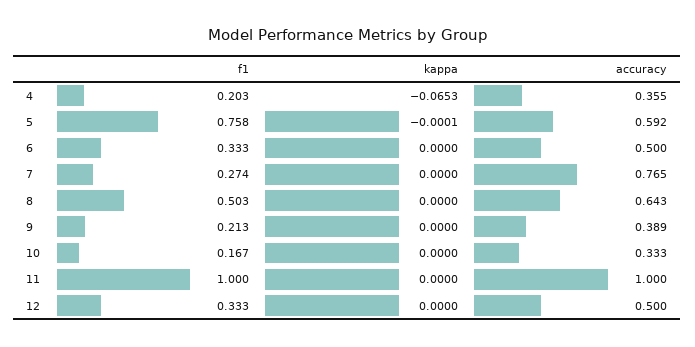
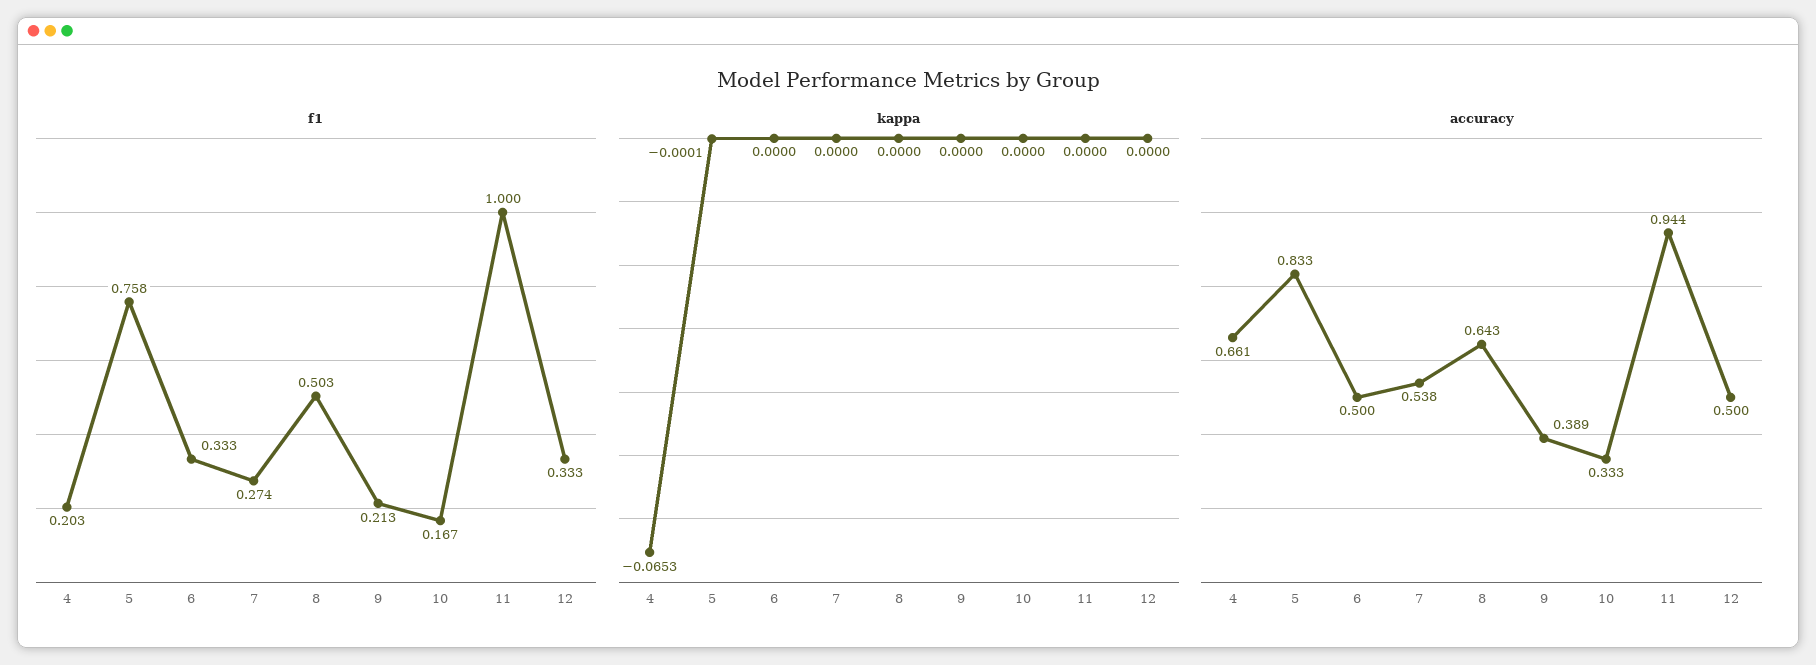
  {
    "f1": {
      "4": 0.203,
      "5": 0.758,
      "6": 0.333,
      "7": 0.274,
      "8": 0.503,
      "9": 0.213,
      "10": 0.167,
      "11": 1,
      "12": 0.333
    },
    "kappa": {
      "4": -0.0653,
      "5": -0.0001,
      "6": 0,
      "7": 0,
      "8": 0,
      "9": 0,
      "10": 0,
      "11": 0,
      "12": 0
    },
    "accuracy": {
-     "4": 0.355,
+     "4": 0.661,
-     "5": 0.592,
+     "5": 0.833,
      "6": 0.5,
-     "7": 0.765,
+     "7": 0.538,
      "8": 0.643,
      "9": 0.389,
      "10": 0.333,
-     "11": 1,
+     "11": 0.944,
      "12": 0.5
    }
  }

